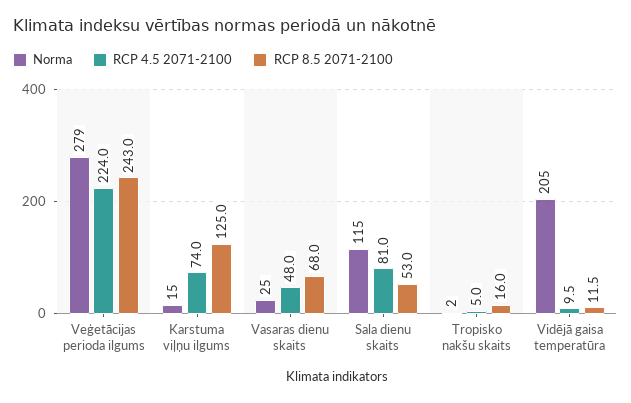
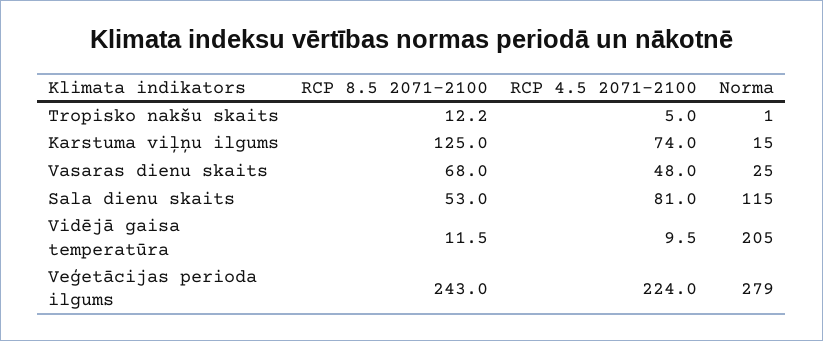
  {
    "Norma": {
      "Veģetācijas perioda ilgums": 279,
      "Karstuma viļņu ilgums": 15,
      "Vasaras dienu skaits": 25,
      "Sala dienu skaits": 115,
-     "Tropisko nakšu skaits": 2,
+     "Tropisko nakšu skaits": 1,
      "Vidējā gaisa temperatūra": 205
    },
    "RCP 4.5 2071-2100": {
      "Veģetācijas perioda ilgums": 224,
      "Karstuma viļņu ilgums": 74,
      "Vasaras dienu skaits": 48,
      "Sala dienu skaits": 81,
      "Tropisko nakšu skaits": 5,
      "Vidējā gaisa temperatūra": 9.5
    },
    "RCP 8.5 2071-2100": {
      "Veģetācijas perioda ilgums": 243,
      "Karstuma viļņu ilgums": 125,
      "Vasaras dienu skaits": 68,
      "Sala dienu skaits": 53,
-     "Tropisko nakšu skaits": 16,
+     "Tropisko nakšu skaits": 12.2,
      "Vidējā gaisa temperatūra": 11.5
    }
  }

